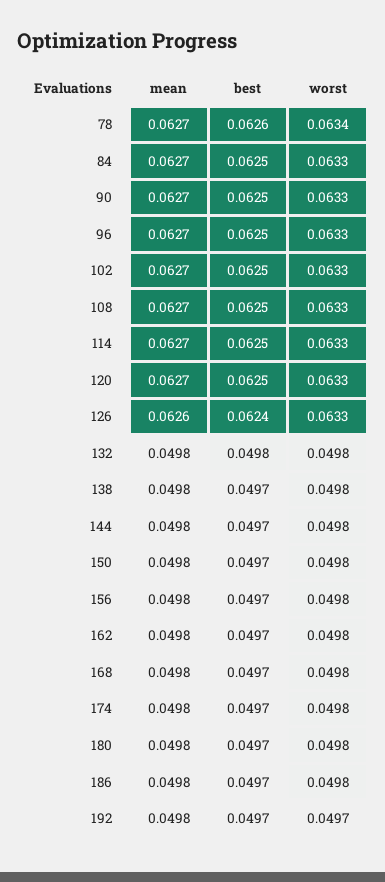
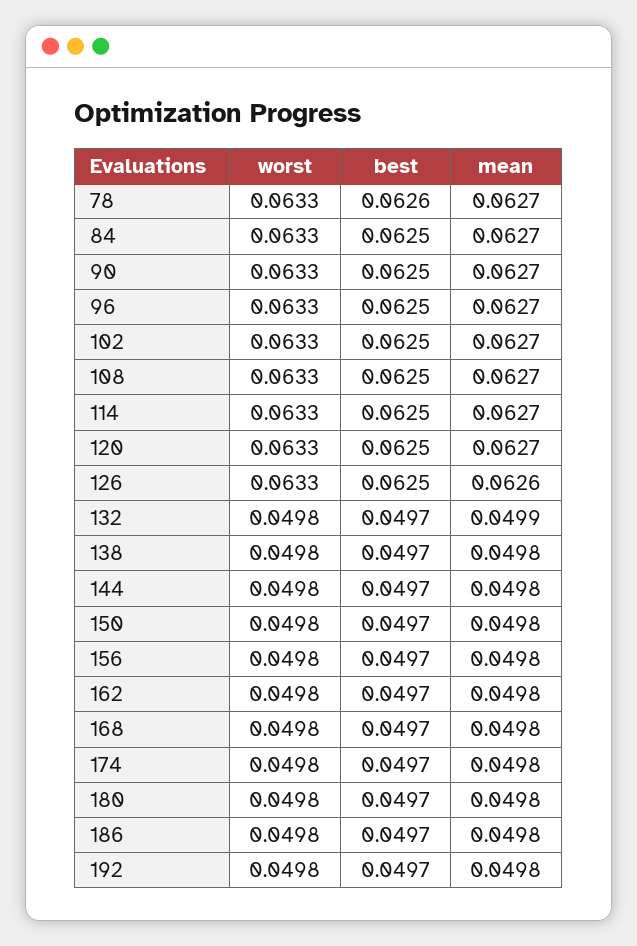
  {
    "mean": {
      "78": 0.0627,
      "84": 0.0627,
      "90": 0.0627,
      "96": 0.0627,
      "102": 0.0627,
      "108": 0.0627,
      "114": 0.0627,
      "120": 0.0627,
      "126": 0.0626,
-     "132": 0.0498,
+     "132": 0.0499,
      "138": 0.0498,
      "144": 0.0498,
      "150": 0.0498,
      "156": 0.0498,
      "162": 0.0498,
      "168": 0.0498,
      "174": 0.0498,
      "180": 0.0498,
      "186": 0.0498,
      "192": 0.0498
    },
    "best": {
      "78": 0.0626,
      "84": 0.0625,
      "90": 0.0625,
      "96": 0.0625,
      "102": 0.0625,
      "108": 0.0625,
      "114": 0.0625,
      "120": 0.0625,
-     "126": 0.0624,
+     "126": 0.0625,
-     "132": 0.0498,
+     "132": 0.0497,
      "138": 0.0497,
      "144": 0.0497,
      "150": 0.0497,
      "156": 0.0497,
      "162": 0.0497,
      "168": 0.0497,
      "174": 0.0497,
      "180": 0.0497,
      "186": 0.0497,
      "192": 0.0497
    },
    "worst": {
-     "78": 0.0634,
+     "78": 0.0633,
      "84": 0.0633,
      "90": 0.0633,
      "96": 0.0633,
      "102": 0.0633,
      "108": 0.0633,
      "114": 0.0633,
      "120": 0.0633,
      "126": 0.0633,
      "132": 0.0498,
      "138": 0.0498,
      "144": 0.0498,
      "150": 0.0498,
      "156": 0.0498,
      "162": 0.0498,
      "168": 0.0498,
      "174": 0.0498,
      "180": 0.0498,
      "186": 0.0498,
-     "192": 0.0497
+     "192": 0.0498
    }
  }

